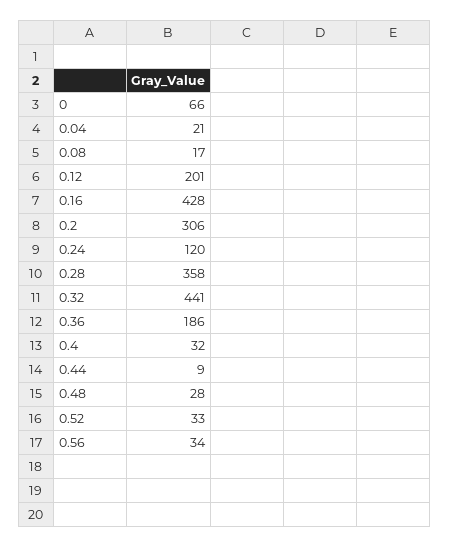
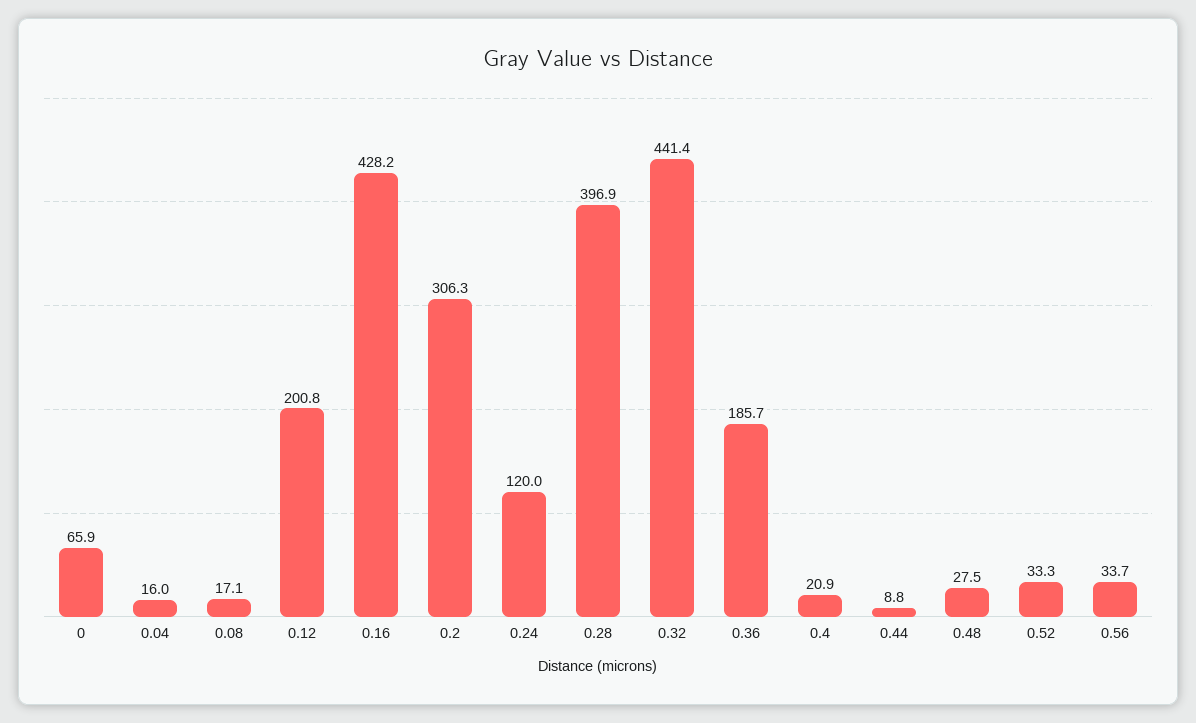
  {
    "0": 65.9,
-   "0.04": 21,
+   "0.04": 16,
    "0.08": 17.1,
    "0.12": 200.8,
    "0.16": 428.2,
    "0.2": 306.3,
    "0.24": 120,
-   "0.28": 358,
+   "0.28": 396.9,
    "0.32": 441.4,
    "0.36": 185.7,
-   "0.4": 32,
+   "0.4": 20.9,
    "0.44": 8.8,
    "0.48": 27.5,
    "0.52": 33.3,
    "0.56": 33.7
  }

